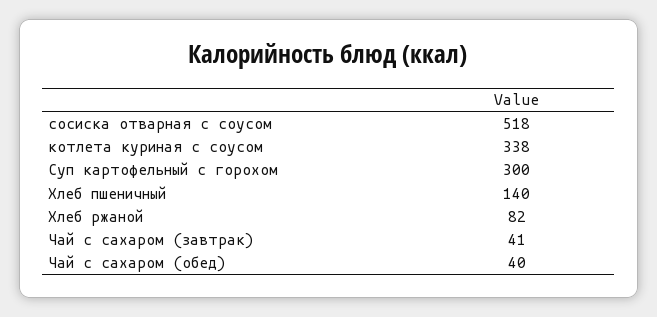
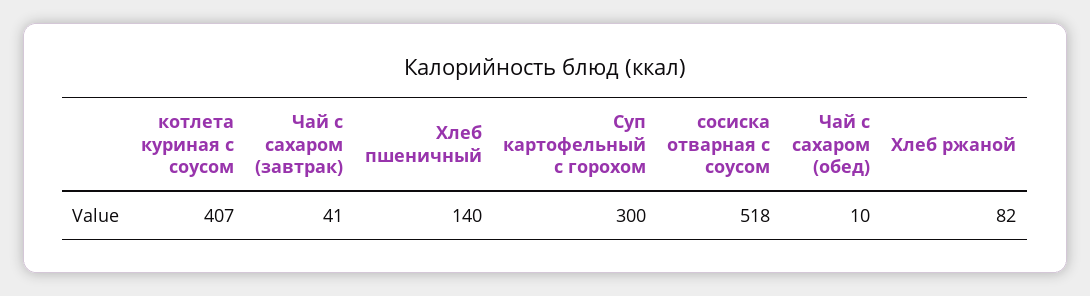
  {
    "сосиска отварная с соусом": 518,
-   "котлета куриная с соусом": 338,
+   "котлета куриная с соусом": 407,
    "Суп картофельный с горохом": 300,
    "Хлеб пшеничный": 140,
    "Хлеб ржаной": 82,
    "Чай с сахаром (завтрак)": 41,
-   "Чай с сахаром (обед)": 40
+   "Чай с сахаром (обед)": 10
  }

